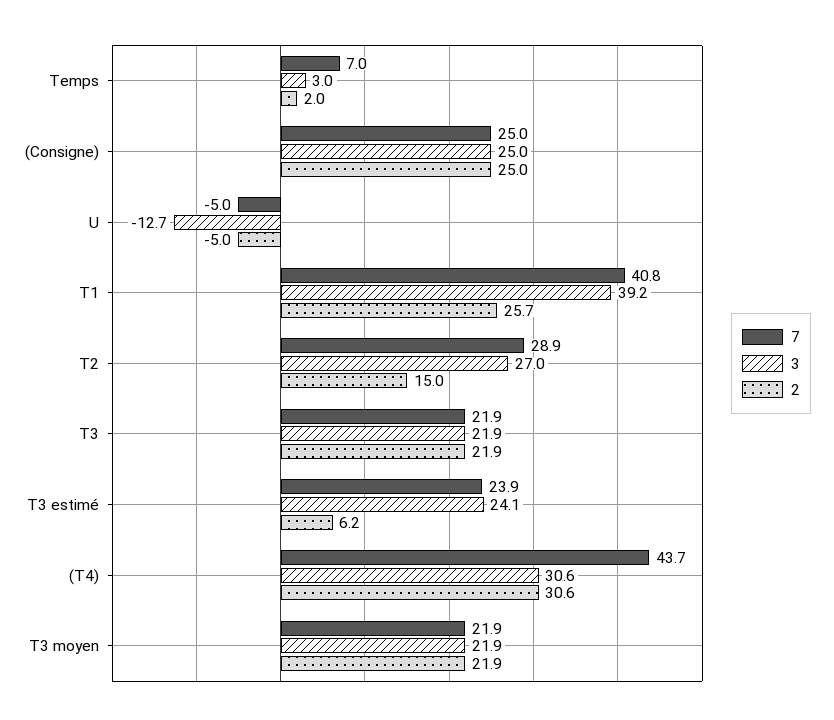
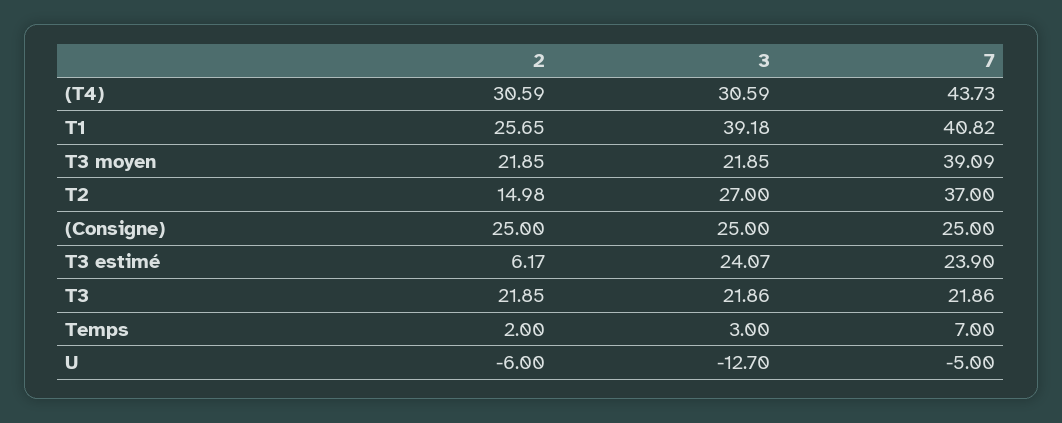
  {
    "7": {
      "Temps": 7,
      "(Consigne)": 25,
      "U": -5,
      "T1": 40.82,
-     "T2": 28.9,
+     "T2": 37,
      "T3": 21.86,
      "T3 estimé": 23.9,
      "(T4)": 43.73,
-     "T3 moyen": 21.9
+     "T3 moyen": 39.09
    },
    "3": {
      "Temps": 3,
      "(Consigne)": 25,
      "U": -12.7,
      "T1": 39.18,
      "T2": 27,
      "T3": 21.86,
      "T3 estimé": 24.07,
      "(T4)": 30.59,
      "T3 moyen": 21.85
    },
    "2": {
      "Temps": 2,
      "(Consigne)": 25,
-     "U": -5,
+     "U": -6,
      "T1": 25.65,
      "T2": 14.98,
      "T3": 21.85,
      "T3 estimé": 6.17,
      "(T4)": 30.59,
      "T3 moyen": 21.85
    }
  }

